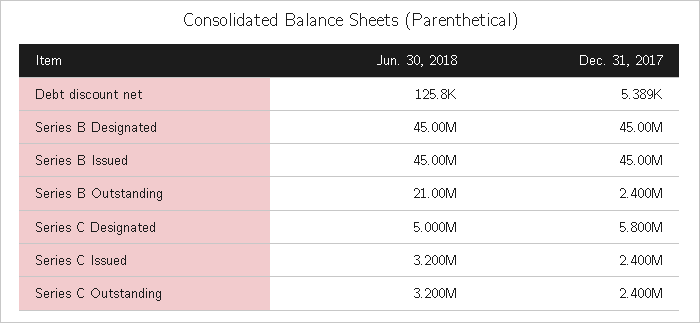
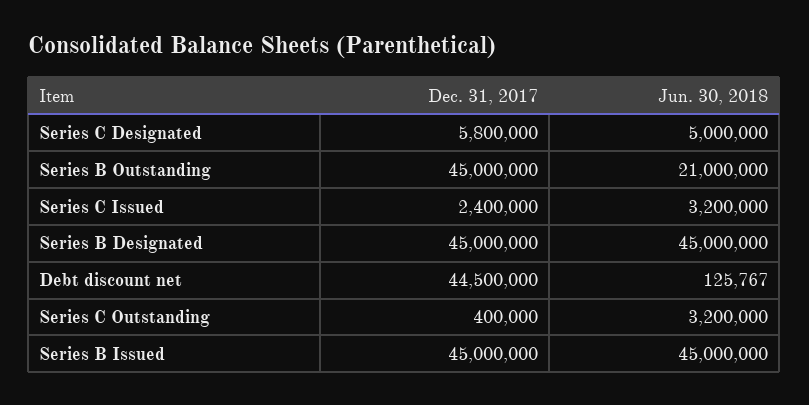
  {
    "Jun. 30, 2018": {
      "Debt discount net": 125767,
      "Series B Designated": 45000000,
      "Series B Issued": 45000000,
      "Series B Outstanding": 21000000,
      "Series C Designated": 5000000,
      "Series C Issued": 3200000,
      "Series C Outstanding": 3200000
    },
    "Dec. 31, 2017": {
-     "Debt discount net": 5389,
+     "Debt discount net": 44500000,
      "Series B Designated": 45000000,
      "Series B Issued": 45000000,
-     "Series B Outstanding": 2400000,
+     "Series B Outstanding": 45000000,
      "Series C Designated": 5800000,
      "Series C Issued": 2400000,
-     "Series C Outstanding": 2400000
+     "Series C Outstanding": 400000
    }
  }

